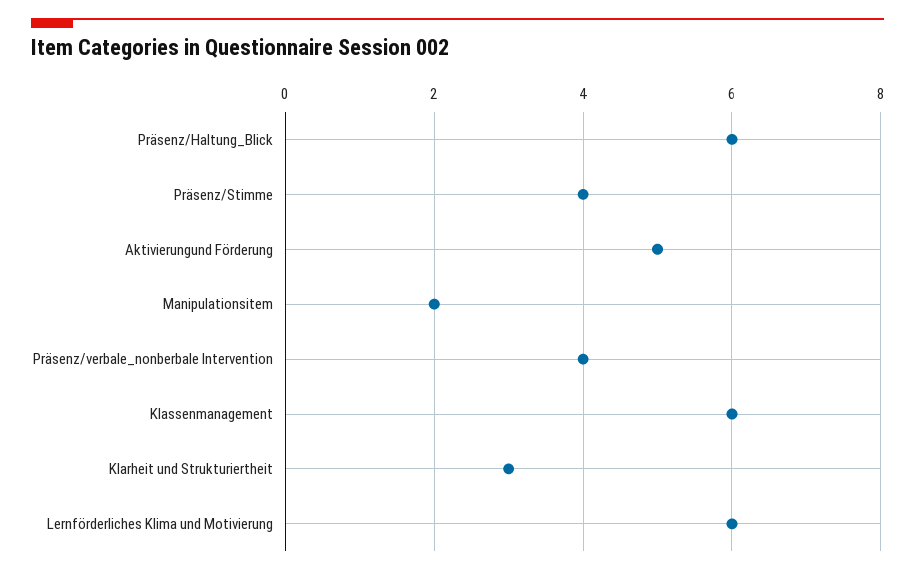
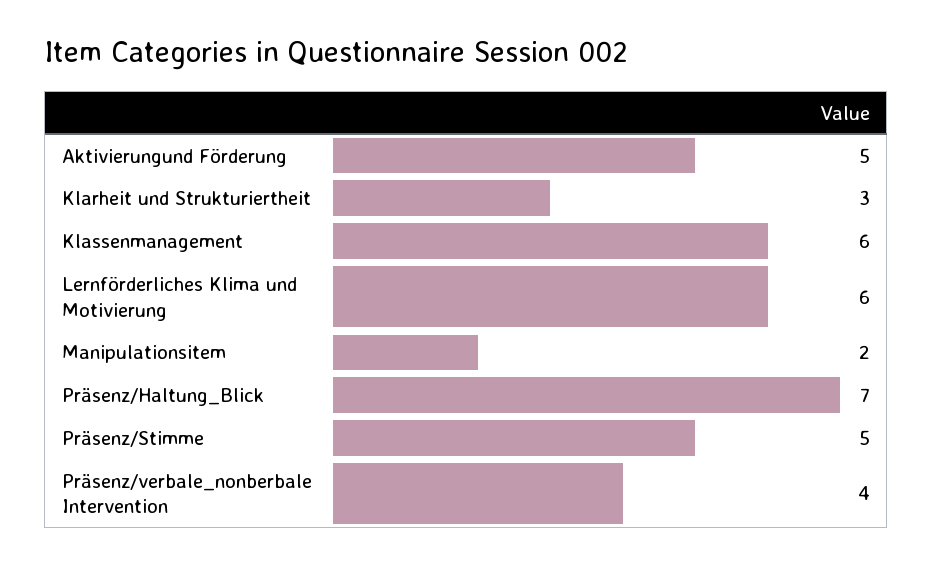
  {
-   "Präsenz/Haltung_Blick": 6,
+   "Präsenz/Haltung_Blick": 7,
-   "Präsenz/Stimme": 4,
+   "Präsenz/Stimme": 5,
    "Aktivierungund Förderung": 5,
    "Manipulationsitem": 2,
    "Präsenz/verbale_nonberbale Intervention": 4,
    "Klassenmanagement": 6,
    "Klarheit und Strukturiertheit": 3,
    "Lernförderliches Klima und Motivierung": 6
  }

